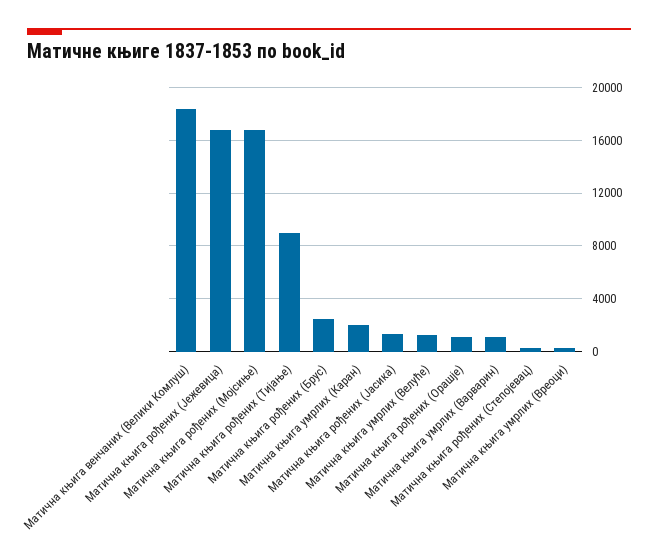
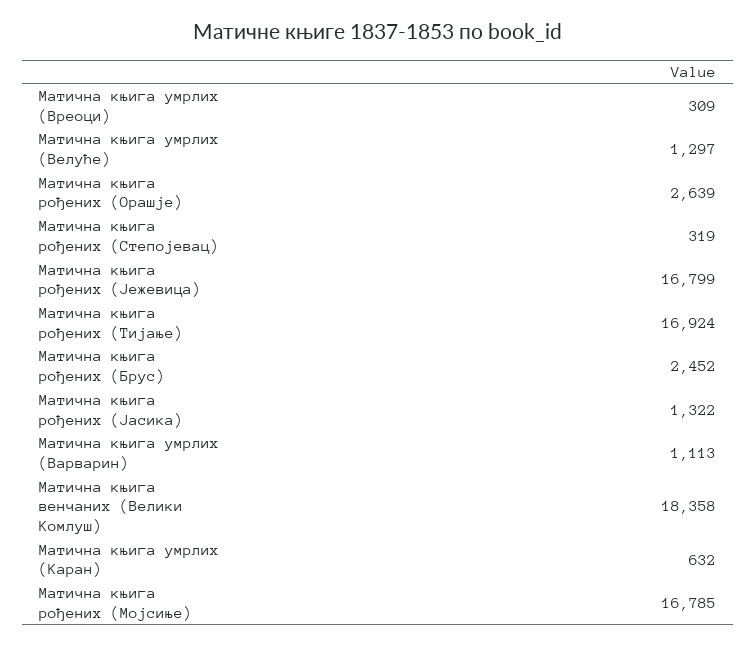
  {
    "Матична књига венчаних (Велики Комлуш)": 18358,
    "Матична књига рођених (Јежевица)": 16799,
    "Матична књига рођених (Мојсиње)": 16785,
-   "Матична књига рођених (Тијање)": 9000,
+   "Матична књига рођених (Тијање)": 16924,
    "Матична књига рођених (Брус)": 2452,
-   "Матична књига умрлих (Каран)": 2000,
+   "Матична књига умрлих (Каран)": 632,
    "Матична књига рођених (Јасика)": 1322,
    "Матична књига умрлих (Велуће)": 1297,
-   "Матична књига рођених (Орашје)": 1000,
+   "Матична књига рођених (Орашје)": 2639,
    "Матична књига умрлих (Варварин)": 1113,
    "Матична књига рођених (Степојевац)": 319,
    "Матична књига умрлих (Вреоци)": 309
  }

